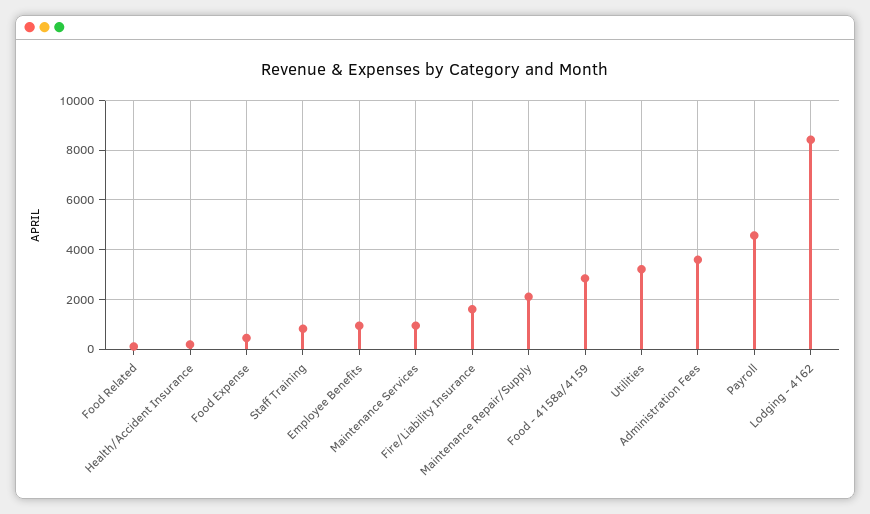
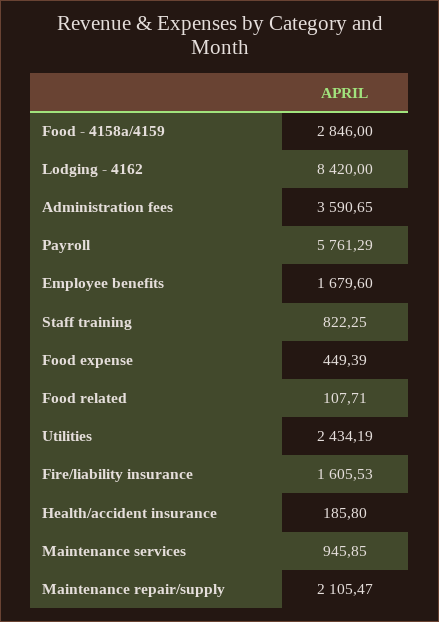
  {
    "Food Related": 107.71,
    "Health/Accident Insurance": 185.8,
    "Food Expense": 449.39,
    "Staff Training": 822.25,
-   "Employee Benefits": 1000,
+   "Employee Benefits": 1679.6,
    "Maintenance Services": 945.85,
    "Fire/Liability Insurance": 1605.53,
    "Maintenance Repair/Supply": 2105.47,
    "Food - 4158a/4159": 2846,
-   "Utilities": 3250,
+   "Utilities": 2434.19,
    "Administration Fees": 3590.65,
-   "Payroll": 4500,
+   "Payroll": 5761.29,
    "Lodging - 4162": 8420
  }

